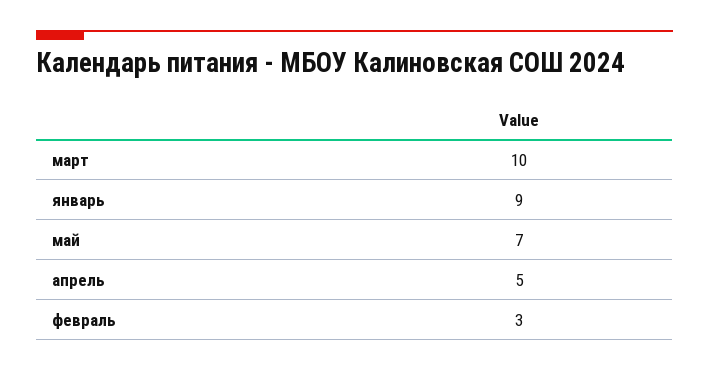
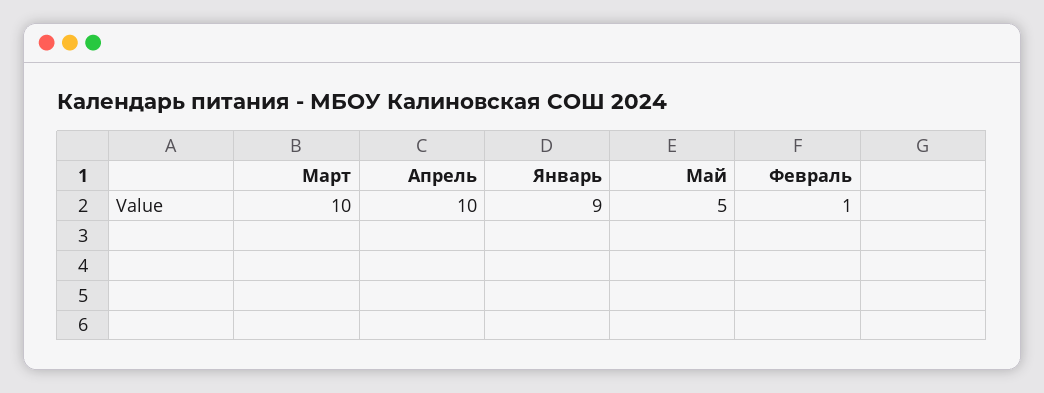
  {
    "март": 10,
    "январь": 9,
-   "май": 7,
+   "май": 5,
-   "апрель": 5,
+   "апрель": 10,
-   "февраль": 3
+   "февраль": 1
  }

